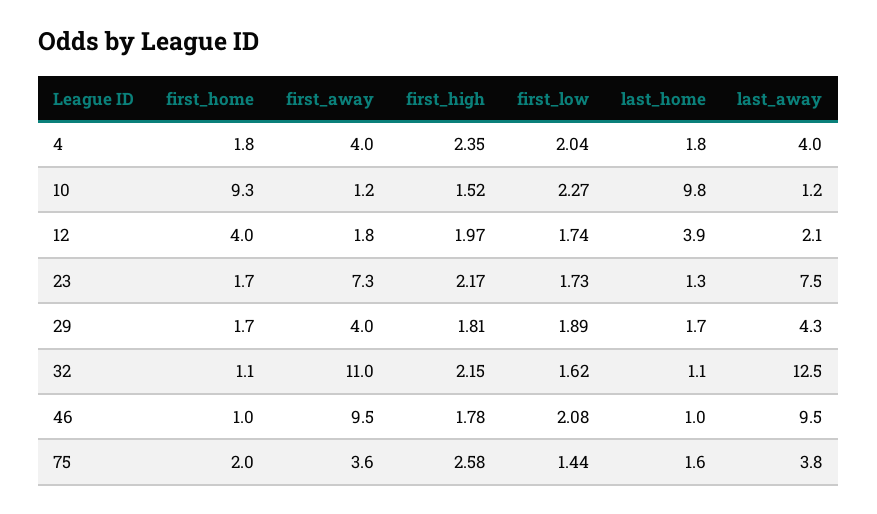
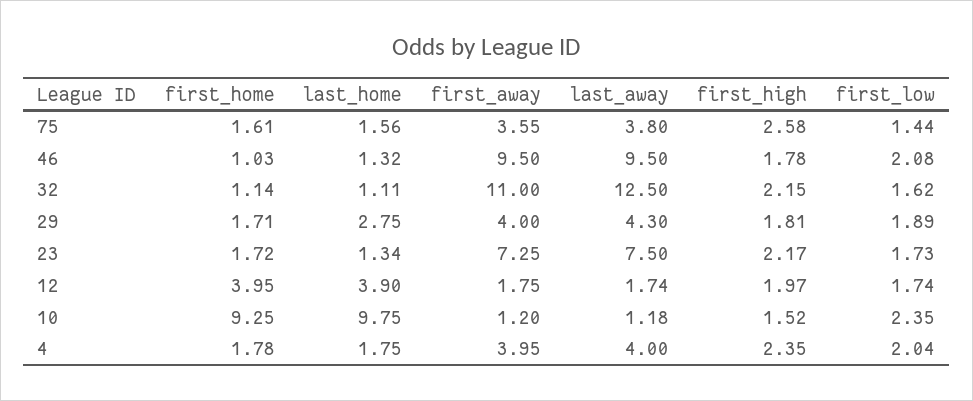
  {
    "first_home": {
      "4": 1.78,
      "10": 9.25,
      "12": 3.95,
      "23": 1.72,
      "29": 1.71,
      "32": 1.14,
      "46": 1.03,
-     "75": 2
+     "75": 1.61
    },
    "first_away": {
      "4": 3.95,
      "10": 1.2,
      "12": 1.75,
      "23": 7.25,
      "29": 4,
      "32": 11,
      "46": 9.5,
      "75": 3.55
    },
    "first_high": {
      "4": 2.35,
      "10": 1.52,
      "12": 1.97,
      "23": 2.17,
      "29": 1.81,
      "32": 2.15,
      "46": 1.78,
      "75": 2.58
    },
    "first_low": {
      "4": 2.04,
-     "10": 2.27,
+     "10": 2.35,
      "12": 1.74,
      "23": 1.73,
      "29": 1.89,
      "32": 1.62,
      "46": 2.08,
      "75": 1.44
    },
    "last_home": {
      "4": 1.75,
      "10": 9.75,
      "12": 3.9,
      "23": 1.34,
-     "29": 1.7,
+     "29": 2.75,
      "32": 1.11,
-     "46": 1,
+     "46": 1.32,
      "75": 1.56
    },
    "last_away": {
      "4": 4,
      "10": 1.18,
-     "12": 2.1,
+     "12": 1.74,
      "23": 7.5,
      "29": 4.3,
      "32": 12.5,
      "46": 9.5,
      "75": 3.8
    }
  }

